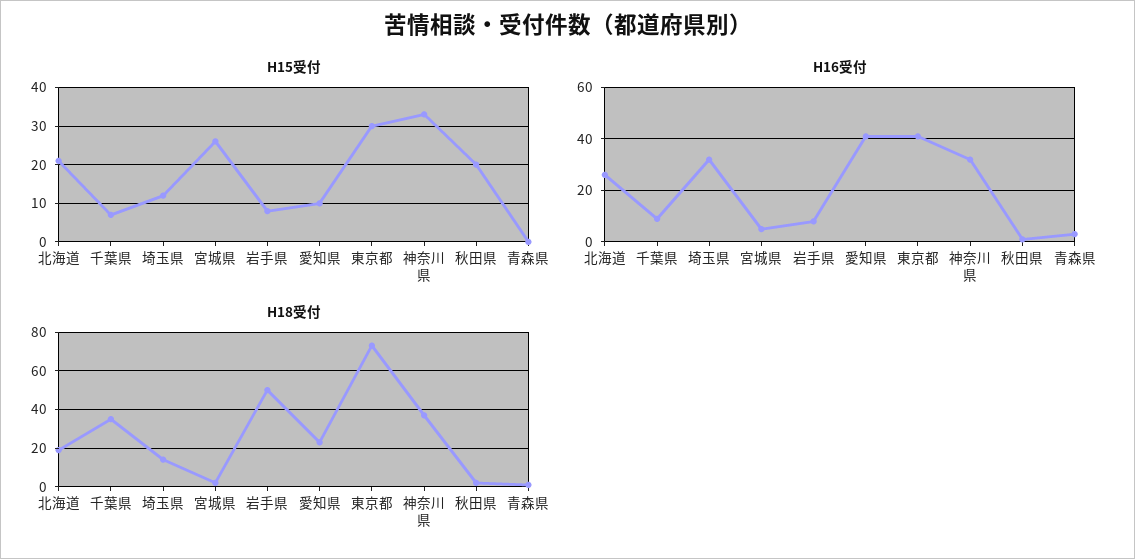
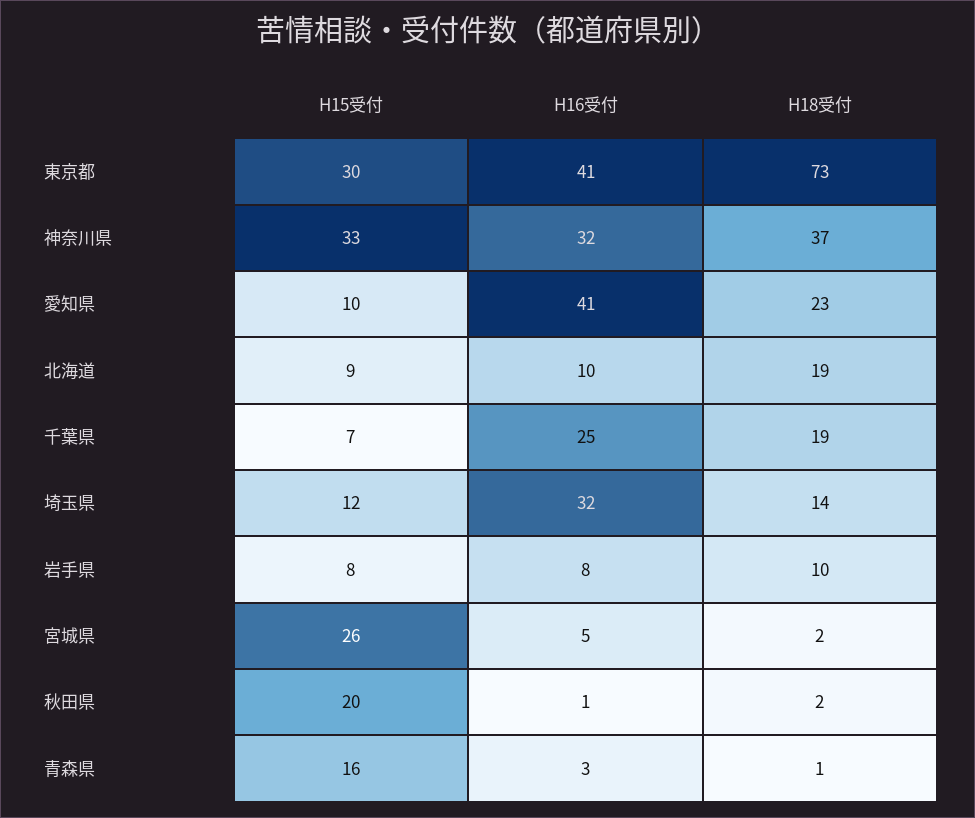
  {
    "H15受付": {
-     "北海道": 20,
+     "北海道": 9,
      "千葉県": 7,
      "埼玉県": 12,
      "宮城県": 26,
      "岩手県": 8,
      "愛知県": 10,
      "東京都": 30,
      "神奈川県": 33,
      "秋田県": 20,
-     "青森県": 0
+     "青森県": 16
    },
    "H16受付": {
-     "北海道": 25,
+     "北海道": 10,
-     "千葉県": 10,
+     "千葉県": 25,
      "埼玉県": 32,
      "宮城県": 5,
      "岩手県": 8,
      "愛知県": 41,
      "東京都": 41,
      "神奈川県": 32,
      "秋田県": 1,
      "青森県": 3
    },
    "H18受付": {
      "北海道": 19,
-     "千葉県": 35,
+     "千葉県": 19,
      "埼玉県": 14,
      "宮城県": 2,
-     "岩手県": 50,
+     "岩手県": 10,
      "愛知県": 23,
      "東京都": 73,
      "神奈川県": 37,
      "秋田県": 2,
      "青森県": 1
    }
  }

